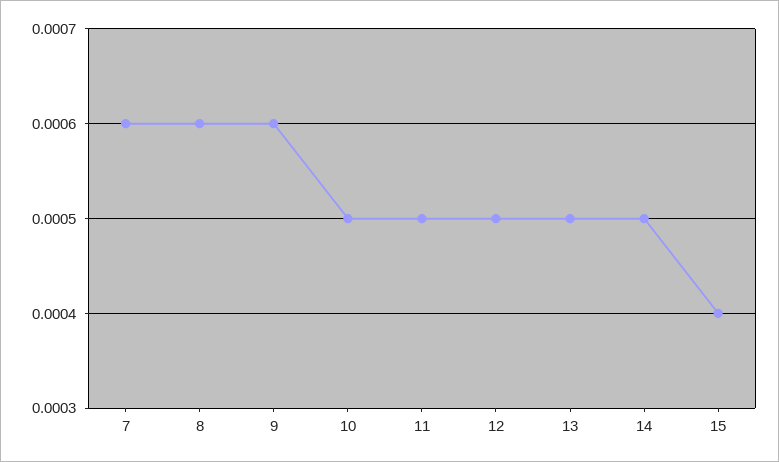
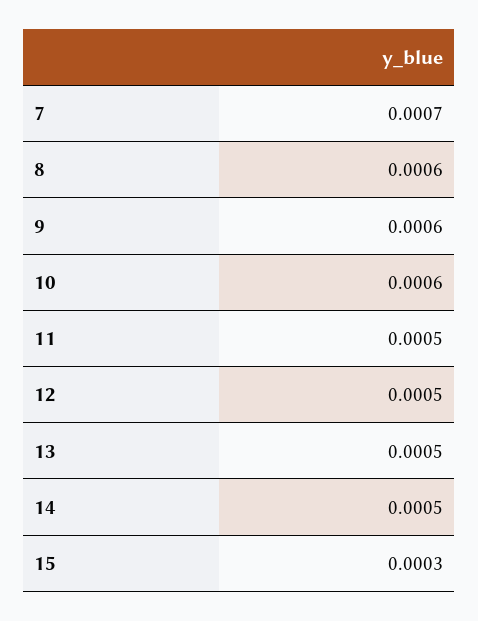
  {
-   "7": 0.0006,
+   "7": 0.0007,
    "8": 0.0006,
    "9": 0.0006,
-   "10": 0.0005,
+   "10": 0.0006,
    "11": 0.0005,
    "12": 0.0005,
    "13": 0.0005,
    "14": 0.0005,
-   "15": 0.0004
+   "15": 0.0003
  }

